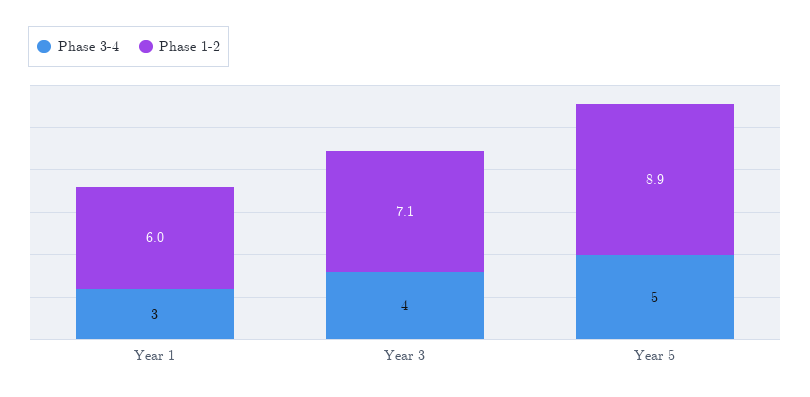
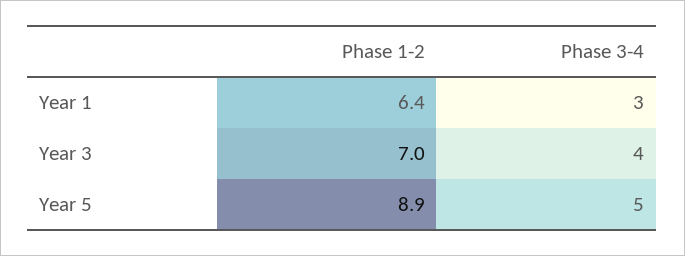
  {
    "Phase 3-4": {
      "Year 1": 3,
      "Year 3": 4,
      "Year 5": 5
    },
    "Phase 1-2": {
-     "Year 1": 6,
+     "Year 1": 6.4,
-     "Year 3": 7.1,
+     "Year 3": 7,
      "Year 5": 8.9
    }
  }

